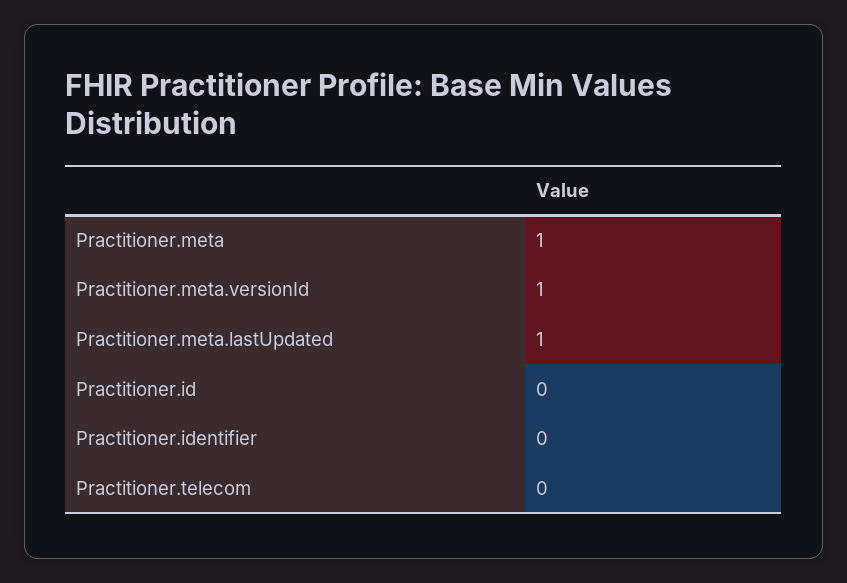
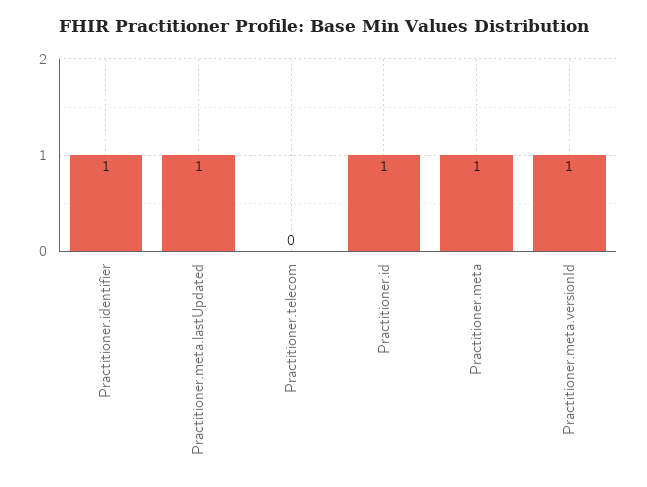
  {
    "Practitioner.meta": 1,
    "Practitioner.meta.versionId": 1,
    "Practitioner.meta.lastUpdated": 1,
-   "Practitioner.id": 0,
+   "Practitioner.id": 1,
-   "Practitioner.identifier": 0,
+   "Practitioner.identifier": 1,
    "Practitioner.telecom": 0
  }

